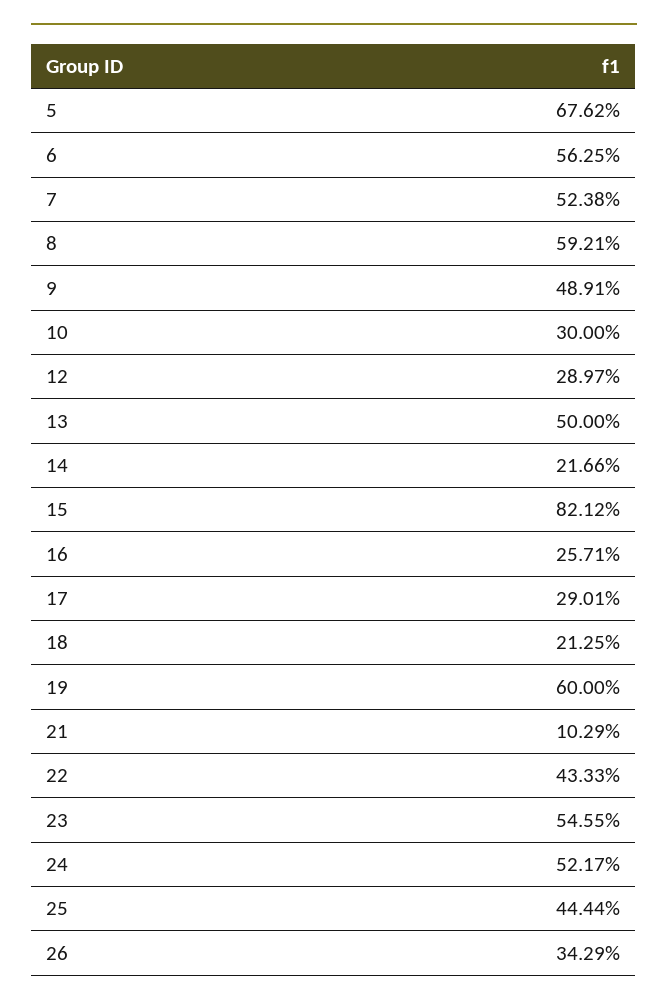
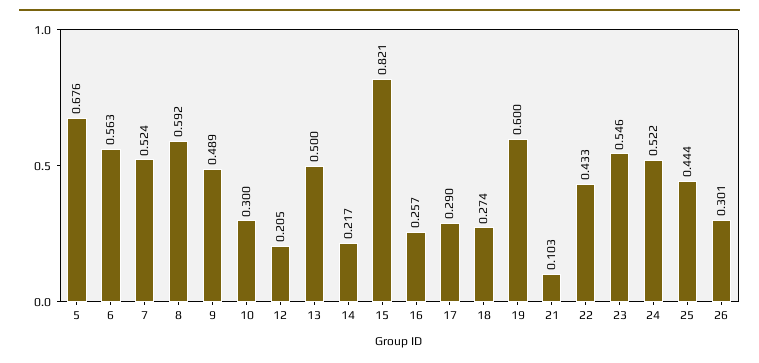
  {
    "5": 0.6762,
    "6": 0.5625,
    "7": 0.5238,
    "8": 0.5921,
    "9": 0.4891,
    "10": 0.3,
-   "12": 0.2897,
+   "12": 0.205,
    "13": 0.5,
    "14": 0.2166,
    "15": 0.8212,
    "16": 0.2571,
    "17": 0.2901,
-   "18": 0.2125,
+   "18": 0.274,
    "19": 0.6,
    "21": 0.1029,
    "22": 0.4333,
    "23": 0.5455,
    "24": 0.5217,
    "25": 0.4444,
-   "26": 0.3429
+   "26": 0.301
  }

